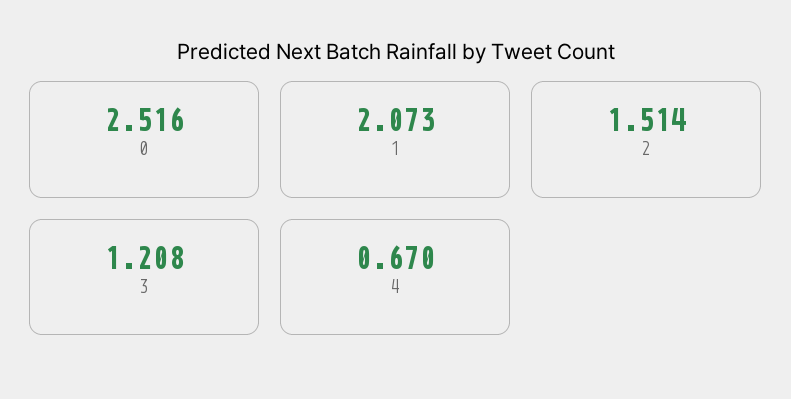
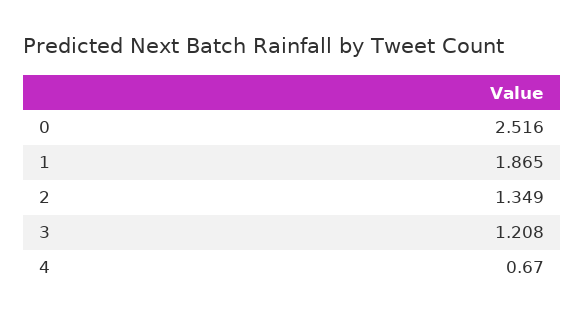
  {
    "0": 2.516,
-   "1": 2.073,
+   "1": 1.865,
-   "2": 1.514,
+   "2": 1.349,
    "3": 1.208,
    "4": 0.67
  }

